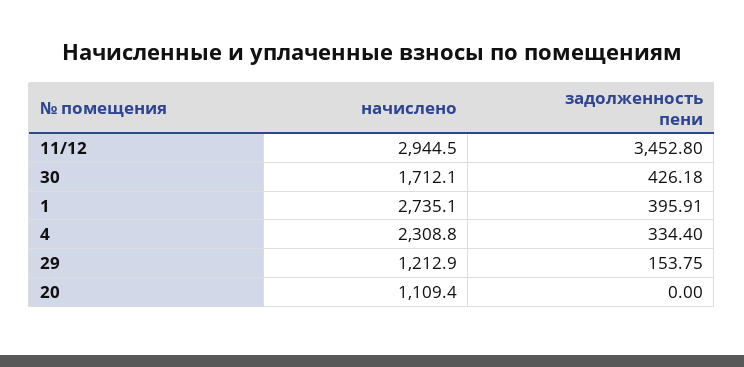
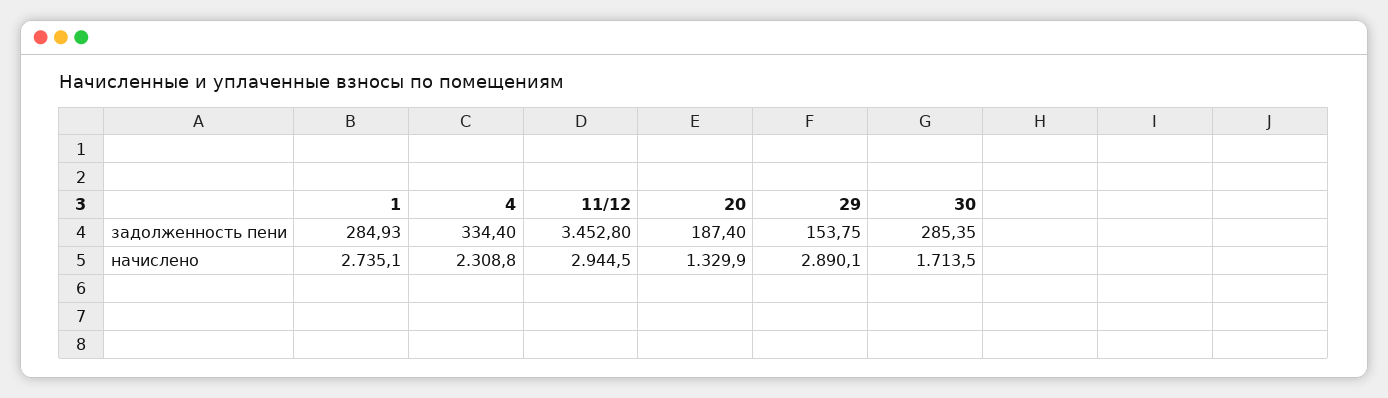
  {
    "начислено": {
      "11/12": 2944.5,
-     "30": 1712.1,
+     "30": 1713.5,
      "1": 2735.1,
      "4": 2308.8,
-     "29": 1212.9,
+     "29": 2890.1,
-     "20": 1109.4
+     "20": 1329.9
    },
    "задолженность пени": {
      "11/12": 3452.8,
-     "30": 426.18,
+     "30": 285.35,
-     "1": 395.91,
+     "1": 284.93,
      "4": 334.4,
      "29": 153.75,
-     "20": 0
+     "20": 187.4
    }
  }

